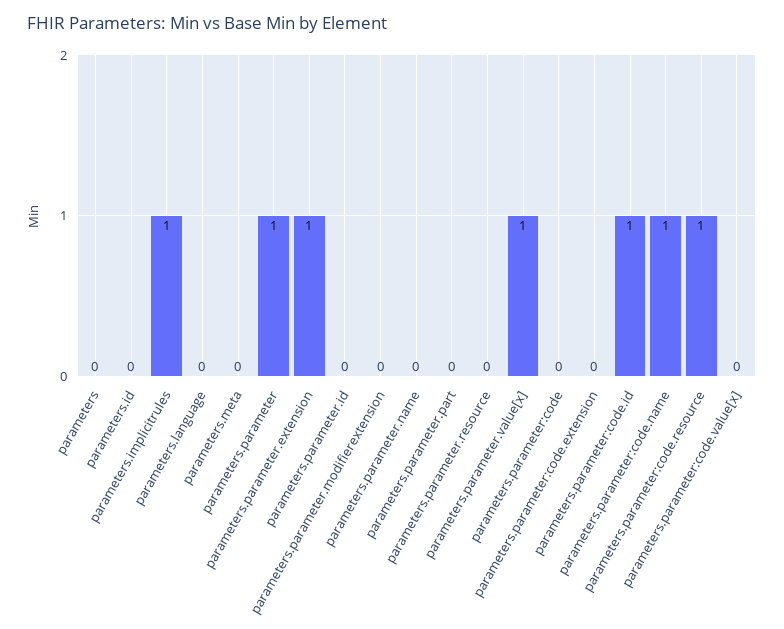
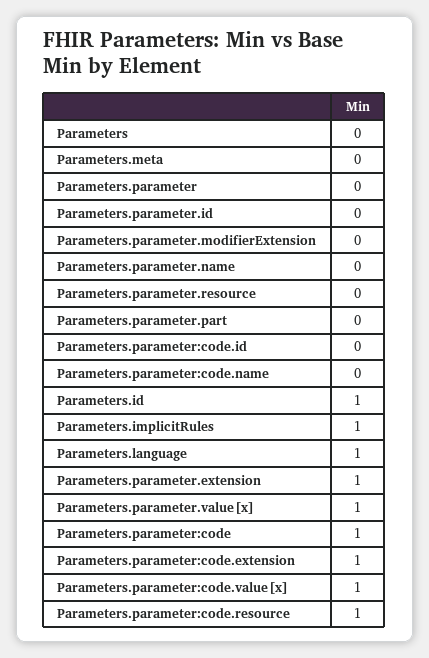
  {
    "parameters": 0,
-   "parameters.id": 0,
+   "parameters.id": 1,
    "parameters.implicitrules": 1,
-   "parameters.language": 0,
+   "parameters.language": 1,
    "parameters.meta": 0,
-   "parameters.parameter": 1,
+   "parameters.parameter": 0,
    "parameters.parameter.extension": 1,
    "parameters.parameter.id": 0,
    "parameters.parameter.modifierextension": 0,
    "parameters.parameter.name": 0,
    "parameters.parameter.part": 0,
    "parameters.parameter.resource": 0,
    "parameters.parameter.value[x]": 1,
-   "parameters.parameter:code": 0,
+   "parameters.parameter:code": 1,
-   "parameters.parameter:code.extension": 0,
+   "parameters.parameter:code.extension": 1,
-   "parameters.parameter:code.id": 1,
+   "parameters.parameter:code.id": 0,
-   "parameters.parameter:code.name": 1,
+   "parameters.parameter:code.name": 0,
    "parameters.parameter:code.resource": 1,
-   "parameters.parameter:code.value[x]": 0
+   "parameters.parameter:code.value[x]": 1
  }

